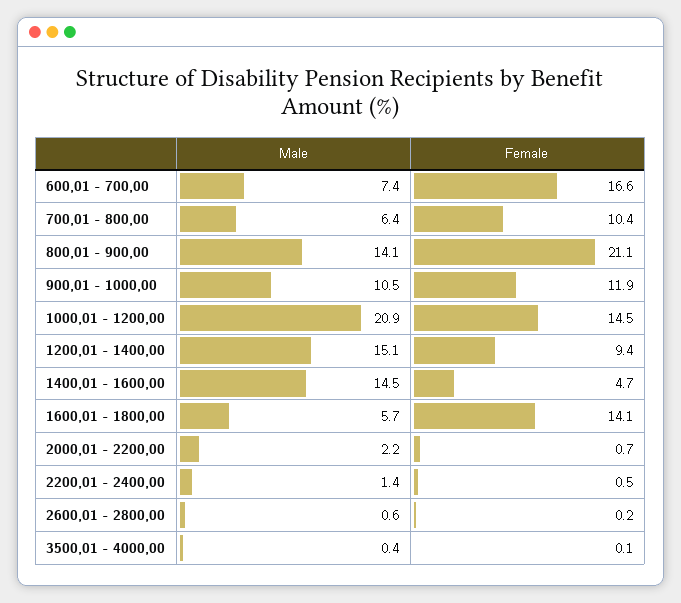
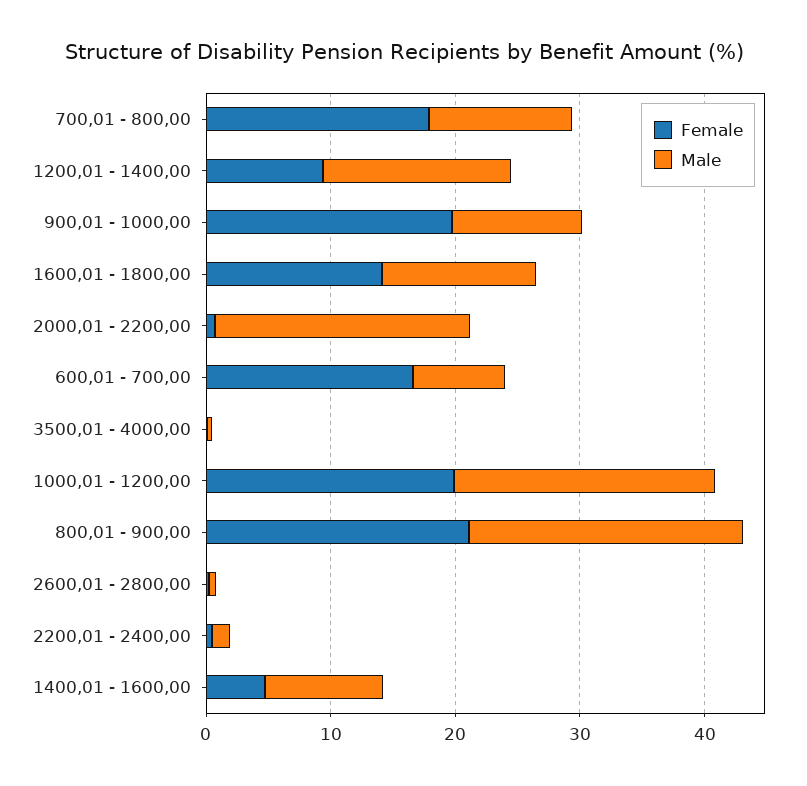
  {
    "Male": {
      "600,01 - 700,00": 7.4,
-     "700,01 - 800,00": 6.4,
+     "700,01 - 800,00": 12,
-     "800,01 - 900,00": 14.1,
+     "800,01 - 900,00": 22,
      "900,01 - 1000,00": 10.5,
      "1000,01 - 1200,00": 20.9,
      "1200,01 - 1400,00": 15.1,
-     "1400,01 - 1600,00": 14.5,
+     "1400,01 - 1600,00": 10,
-     "1600,01 - 1800,00": 5.7,
+     "1600,01 - 1800,00": 12,
-     "2000,01 - 2200,00": 2.2,
+     "2000,01 - 2200,00": 20,
      "2200,01 - 2400,00": 1.4,
      "2600,01 - 2800,00": 0.6,
      "3500,01 - 4000,00": 0.4
    },
    "Female": {
      "600,01 - 700,00": 16.6,
-     "700,01 - 800,00": 10.4,
+     "700,01 - 800,00": 18,
      "800,01 - 900,00": 21.1,
-     "900,01 - 1000,00": 11.9,
+     "900,01 - 1000,00": 20,
-     "1000,01 - 1200,00": 14.5,
+     "1000,01 - 1200,00": 20,
      "1200,01 - 1400,00": 9.4,
      "1400,01 - 1600,00": 4.7,
      "1600,01 - 1800,00": 14.1,
      "2000,01 - 2200,00": 0.7,
      "2200,01 - 2400,00": 0.5,
      "2600,01 - 2800,00": 0.2,
      "3500,01 - 4000,00": 0.1
    }
  }

